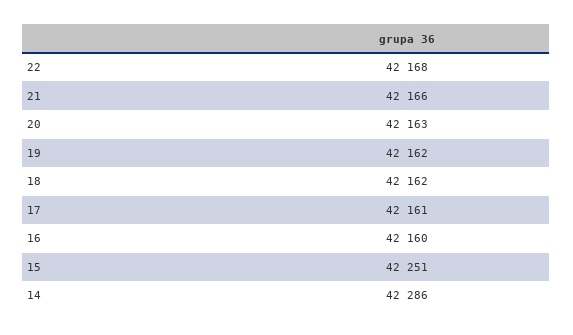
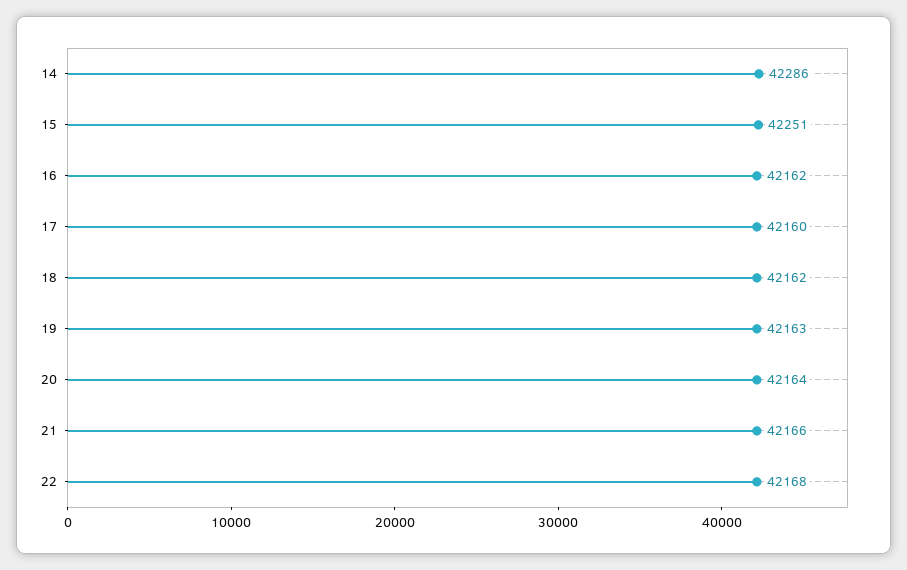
  {
    "22": 42168,
    "21": 42166,
-   "20": 42163,
+   "20": 42164,
-   "19": 42162,
+   "19": 42163,
    "18": 42162,
-   "17": 42161,
+   "17": 42160,
-   "16": 42160,
+   "16": 42162,
    "15": 42251,
    "14": 42286
  }

